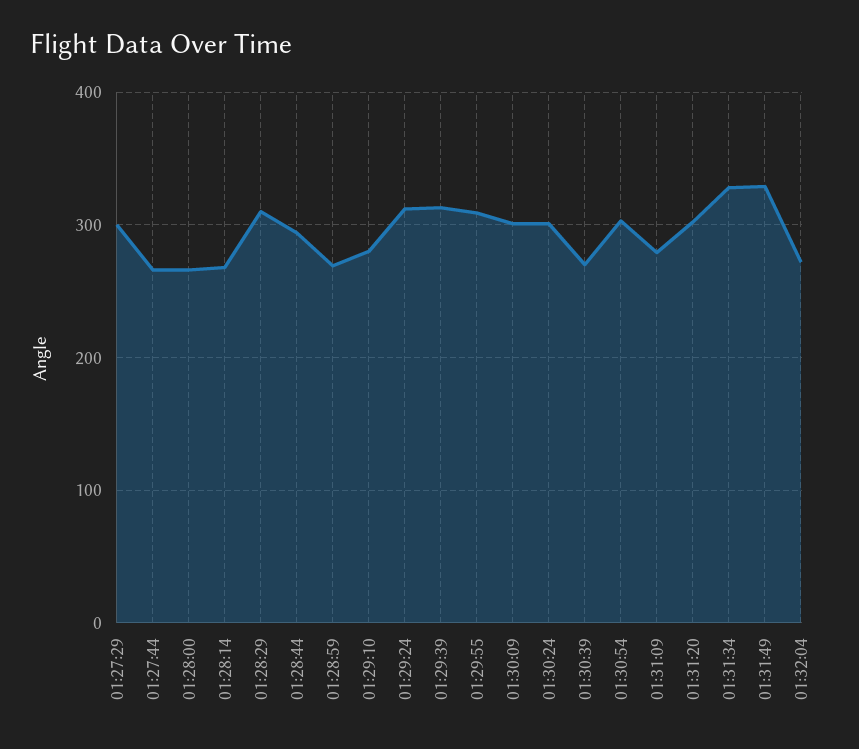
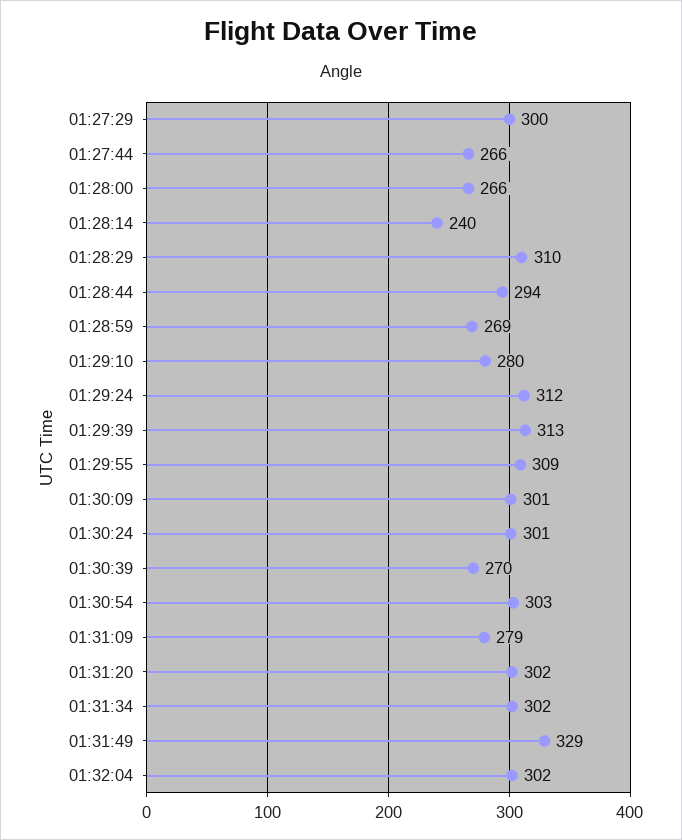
  {
    "01:27:29": 300,
    "01:27:44": 266,
    "01:28:00": 266,
-   "01:28:14": 270,
+   "01:28:14": 240,
    "01:28:29": 310,
    "01:28:44": 294,
    "01:28:59": 269,
    "01:29:10": 280,
    "01:29:24": 312,
    "01:29:39": 313,
    "01:29:55": 309,
    "01:30:09": 301,
    "01:30:24": 301,
    "01:30:39": 270,
    "01:30:54": 303,
    "01:31:09": 279,
    "01:31:20": 302,
-   "01:31:34": 330,
+   "01:31:34": 302,
    "01:31:49": 329,
-   "01:32:04": 270
+   "01:32:04": 302
  }

